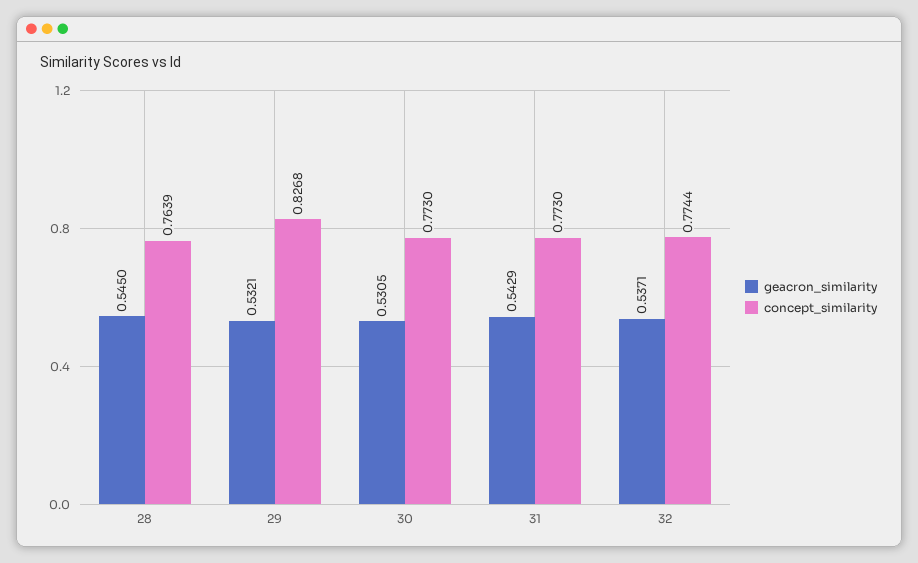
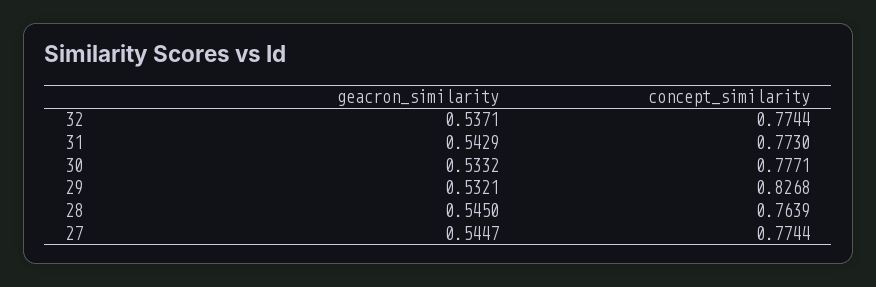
  {
    "geacron_similarity": {
      "28": 0.545,
      "29": 0.5321,
-     "30": 0.5305,
+     "30": 0.5332,
      "31": 0.5429,
-     "32": 0.5371
+     "32": 0.5371,
+     "27": 0.5447
    },
    "concept_similarity": {
      "28": 0.7639,
      "29": 0.8268,
-     "30": 0.773,
+     "30": 0.7771,
      "31": 0.773,
-     "32": 0.7744
+     "32": 0.7744,
+     "27": 0.7744
    }
  }

